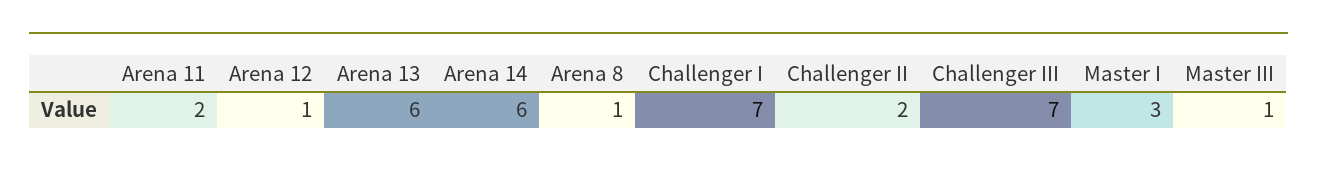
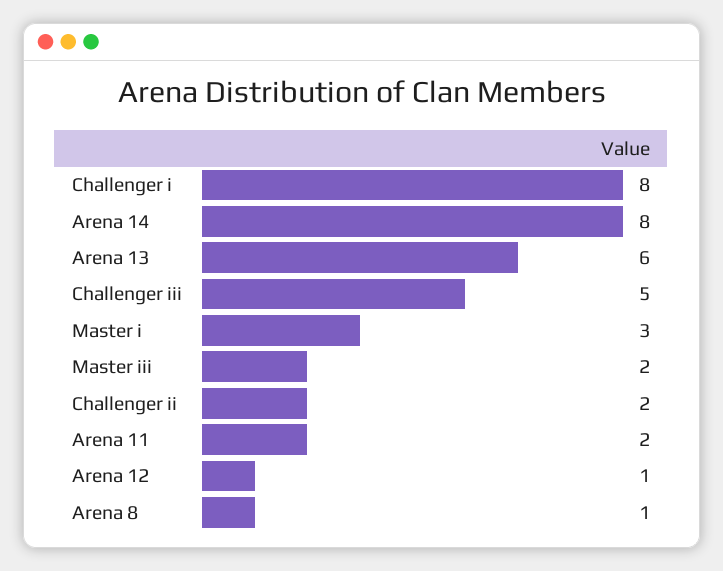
  {
    "Arena 11": 2,
    "Arena 12": 1,
    "Arena 13": 6,
-   "Arena 14": 6,
+   "Arena 14": 8,
    "Arena 8": 1,
-   "Challenger I": 7,
+   "Challenger I": 8,
    "Challenger II": 2,
-   "Challenger III": 7,
+   "Challenger III": 5,
    "Master I": 3,
-   "Master III": 1
+   "Master III": 2
  }

